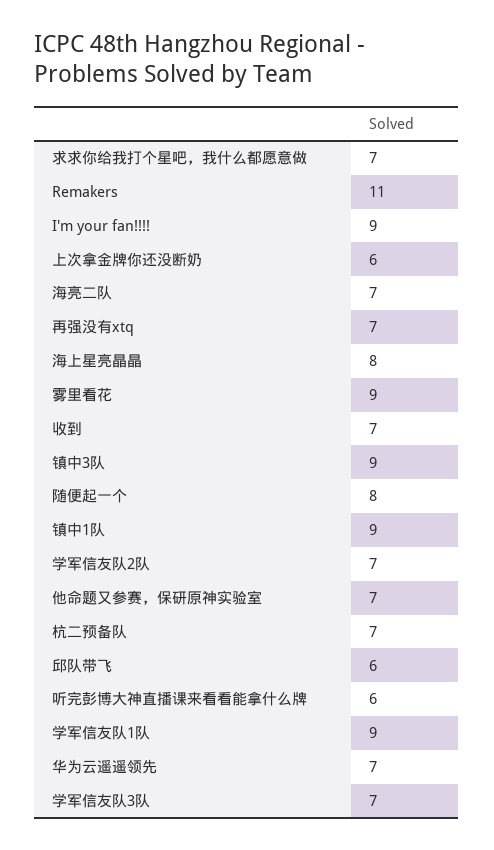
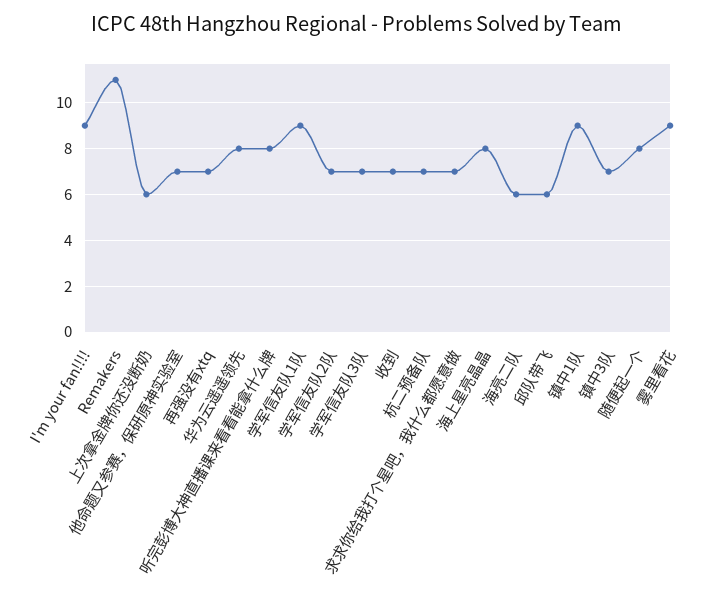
  {
    "求求你给我打个星吧，我什么都愿意做": 7,
    "Remakers": 11,
    "I'm your fan!!!!": 9,
    "上次拿金牌你还没断奶": 6,
-   "海亮二队": 7,
+   "海亮二队": 6,
    "再强没有xtq": 7,
    "海上星亮晶晶": 8,
    "雾里看花": 9,
    "收到": 7,
-   "镇中3队": 9,
+   "镇中3队": 7,
    "随便起一个": 8,
    "镇中1队": 9,
    "学军信友队2队": 7,
    "他命题又参赛，保研原神实验室": 7,
    "杭二预备队": 7,
    "邱队带飞": 6,
-   "听完彭博大神直播课来看看能拿什么牌": 6,
+   "听完彭博大神直播课来看看能拿什么牌": 8,
    "学军信友队1队": 9,
-   "华为云遥遥领先": 7,
+   "华为云遥遥领先": 8,
    "学军信友队3队": 7
  }

